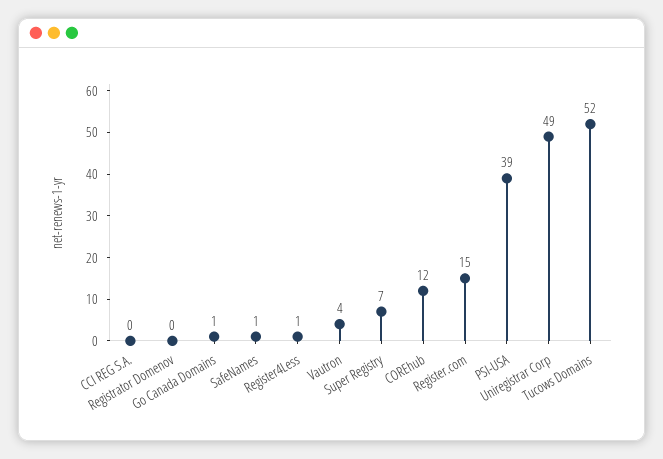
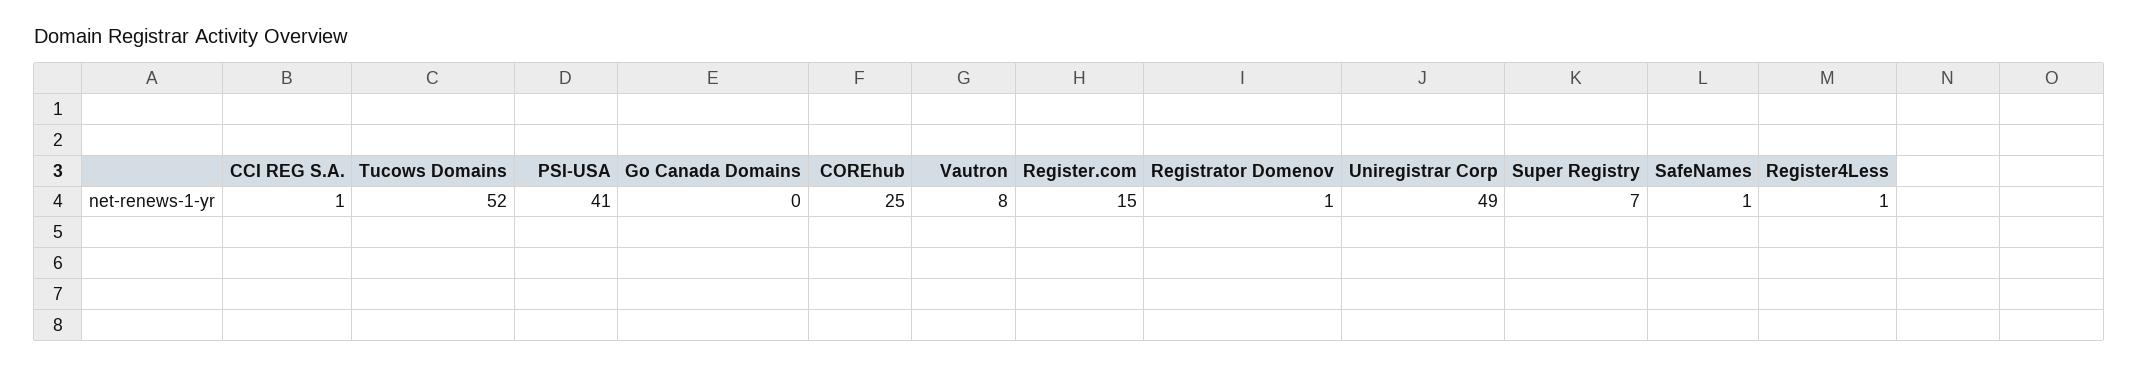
  {
-   "CCI REG S.A.": 0,
+   "CCI REG S.A.": 1,
-   "Registrator Domenov": 0,
+   "Registrator Domenov": 1,
-   "Go Canada Domains": 1,
+   "Go Canada Domains": 0,
    "SafeNames": 1,
    "Register4Less": 1,
-   "Vautron": 4,
+   "Vautron": 8,
    "Super Registry": 7,
-   "COREhub": 12,
+   "COREhub": 25,
    "Register.com": 15,
-   "PSI-USA": 39,
+   "PSI-USA": 41,
    "Uniregistrar Corp": 49,
    "Tucows Domains": 52
  }

